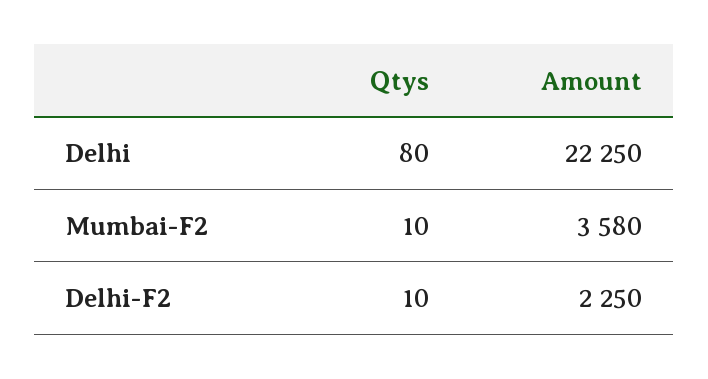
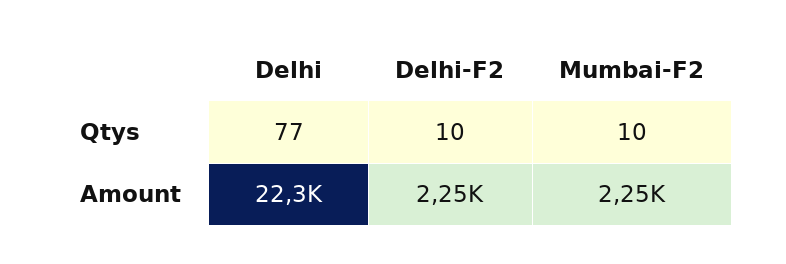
  {
    "Qtys": {
-     "Delhi": 80,
+     "Delhi": 77,
      "Mumbai-F2": 10,
      "Delhi-F2": 10
    },
    "Amount": {
      "Delhi": 22250,
-     "Mumbai-F2": 3580,
+     "Mumbai-F2": 2250,
      "Delhi-F2": 2250
    }
  }

